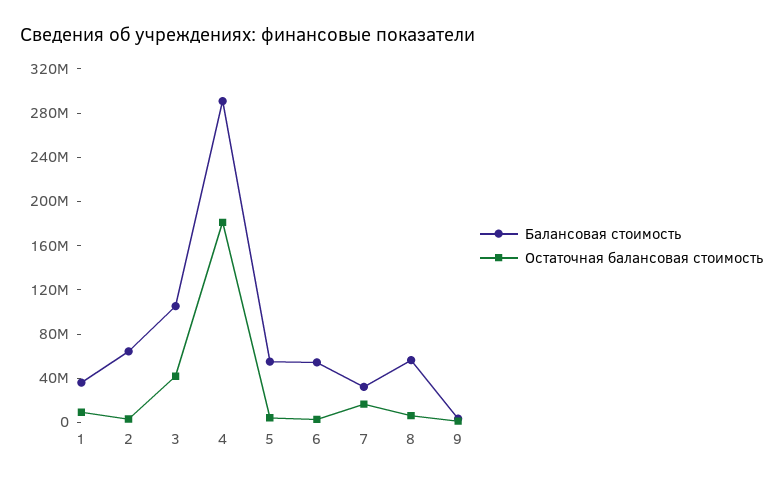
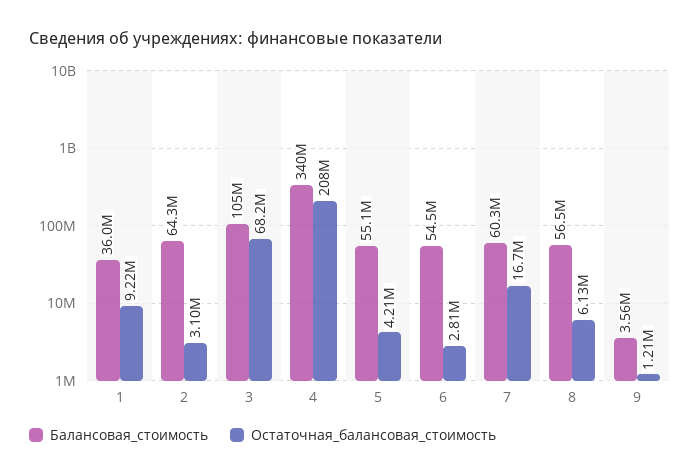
  {
    "Балансовая стоимость": {
      "1": 36000000,
      "2": 64300000,
      "3": 105000000,
-     "4": 290000000,
+     "4": 340000000,
      "5": 55100000,
      "6": 54500000,
-     "7": 30000000,
+     "7": 60300000,
      "8": 56500000,
      "9": 3560000
    },
    "Остаточная балансовая стоимость": {
      "1": 9220000,
      "2": 3100000,
-     "3": 40000000,
+     "3": 68200000,
-     "4": 180000000,
+     "4": 208000000,
      "5": 4210000,
      "6": 2810000,
      "7": 16700000,
      "8": 6130000,
      "9": 1210000
    }
  }

